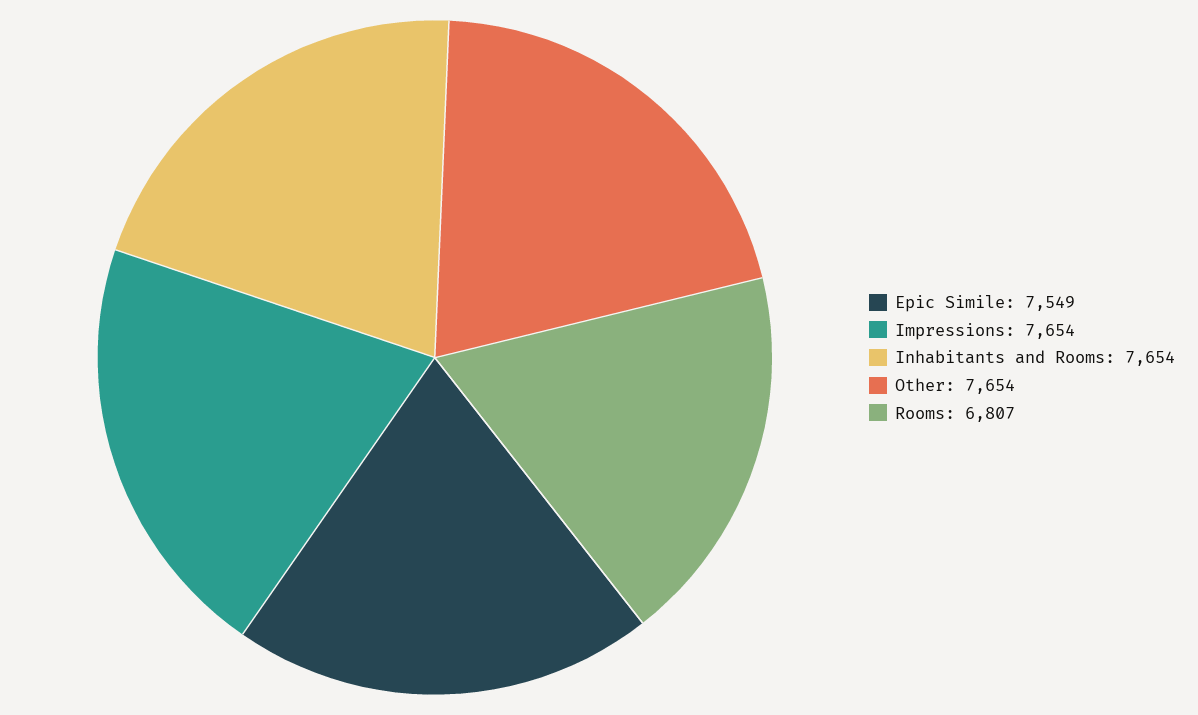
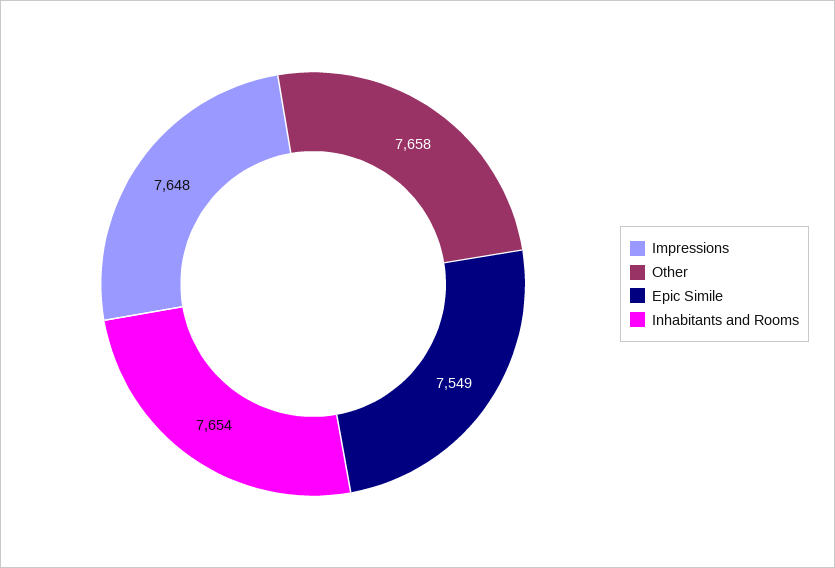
  {
    "Epic Simile": 7549,
-   "Impressions": 7654,
+   "Impressions": 7648,
    "Inhabitants and Rooms": 7654,
-   "Other": 7654,
+   "Other": 7658
-   "Rooms": 6807
  }

